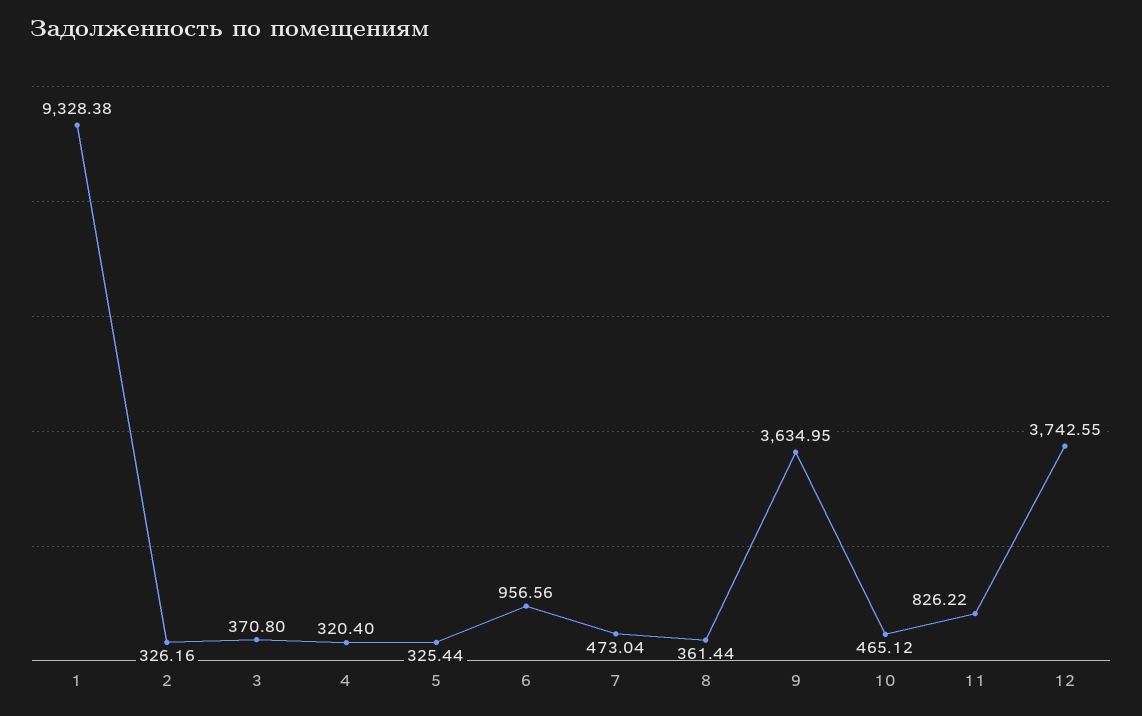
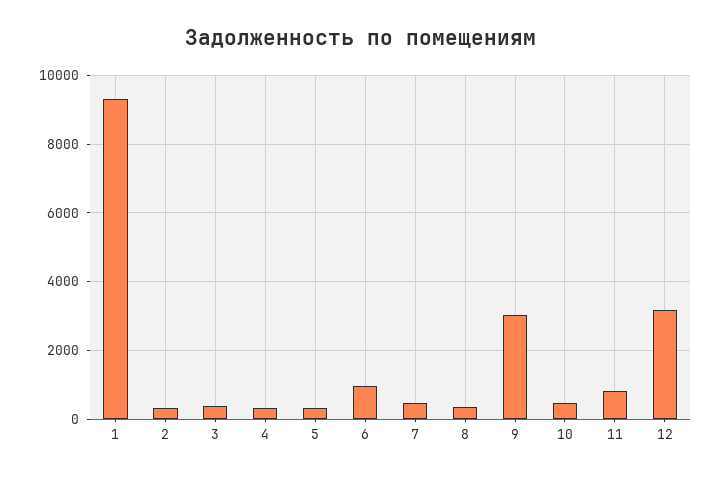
  {
    "1": 9328.38,
    "2": 326.16,
    "3": 370.8,
    "4": 320.4,
    "5": 325.44,
    "6": 956.56,
    "7": 473.04,
    "8": 361.44,
-   "9": 3634.95,
+   "9": 3000,
    "10": 465.12,
    "11": 826.22,
-   "12": 3742.55
+   "12": 3200
  }

